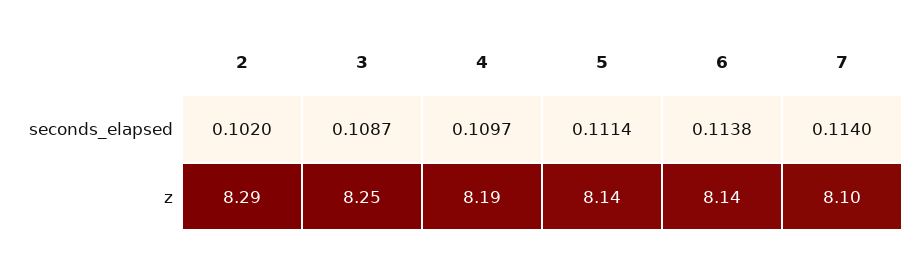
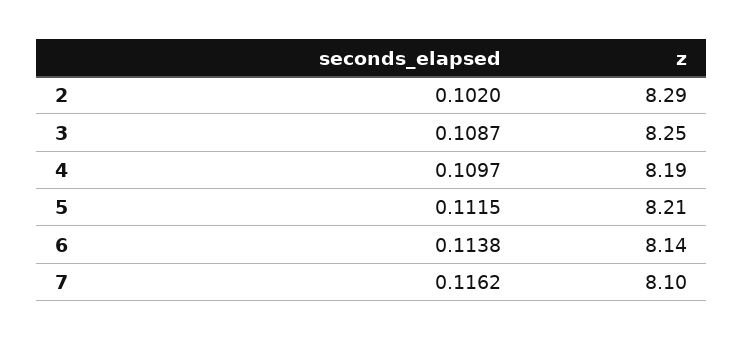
  {
    "2": {
      "seconds_elapsed": 0.102,
      "z": 8.29
    },
    "3": {
      "seconds_elapsed": 0.1087,
      "z": 8.25
    },
    "4": {
      "seconds_elapsed": 0.1097,
      "z": 8.19
    },
    "5": {
-     "seconds_elapsed": 0.1114,
+     "seconds_elapsed": 0.1115,
-     "z": 8.14
+     "z": 8.21
    },
    "6": {
      "seconds_elapsed": 0.1138,
      "z": 8.14
    },
    "7": {
-     "seconds_elapsed": 0.114,
+     "seconds_elapsed": 0.1162,
      "z": 8.1
    }
  }

